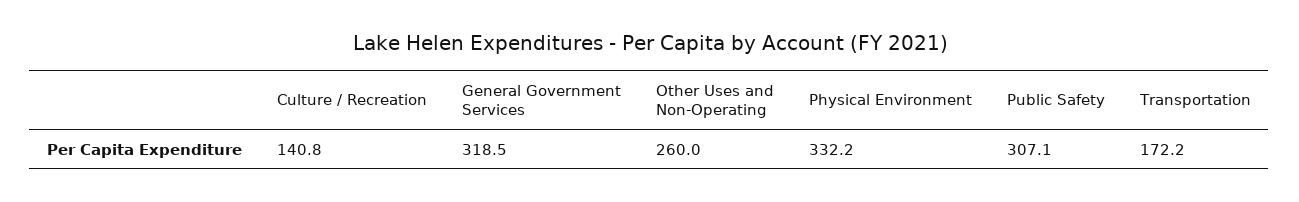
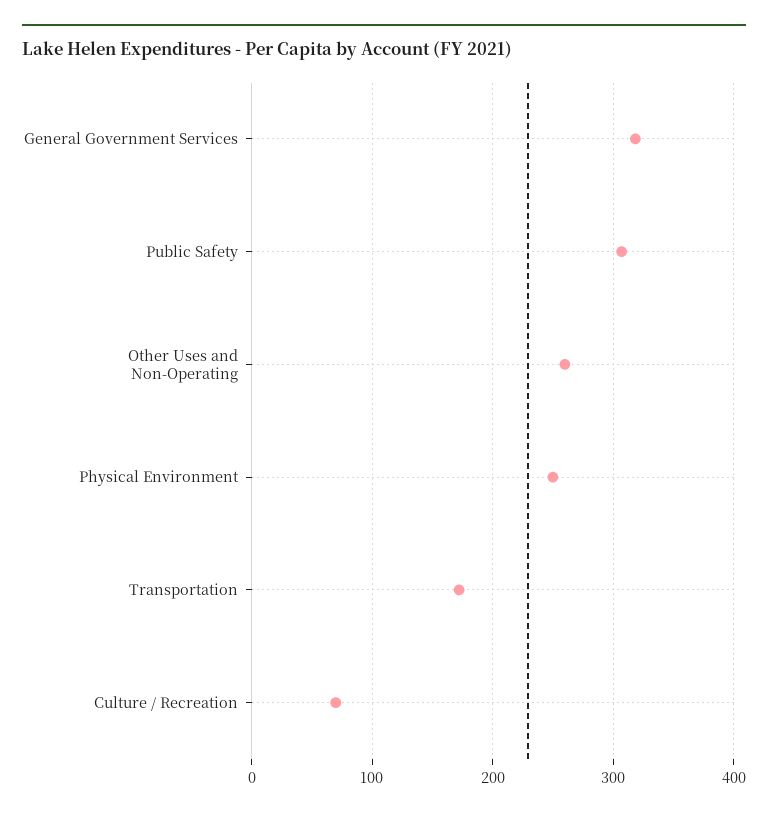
  {
-   "Culture / Recreation": 140.8,
+   "Culture / Recreation": 70,
    "General Government Services": 318.5,
    "Other Uses and Non-Operating": 260,
-   "Physical Environment": 332.2,
+   "Physical Environment": 250,
    "Public Safety": 307.1,
    "Transportation": 172.2
  }

